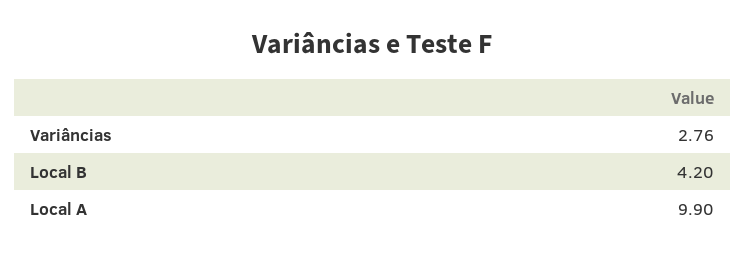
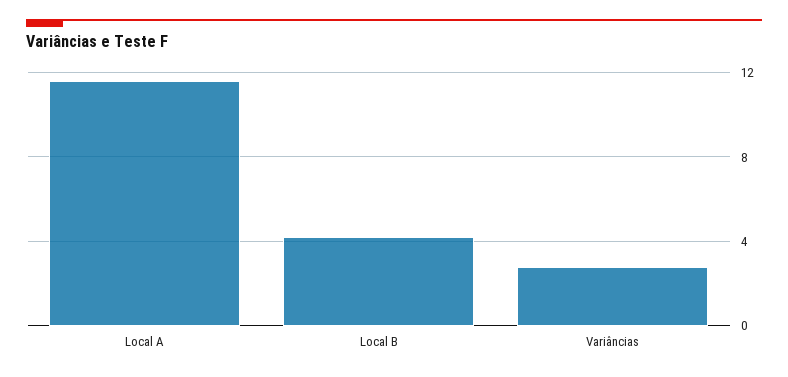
  {
    "Variâncias": 2.76,
    "Local B": 4.2,
-   "Local A": 9.9
+   "Local A": 11.5
  }

